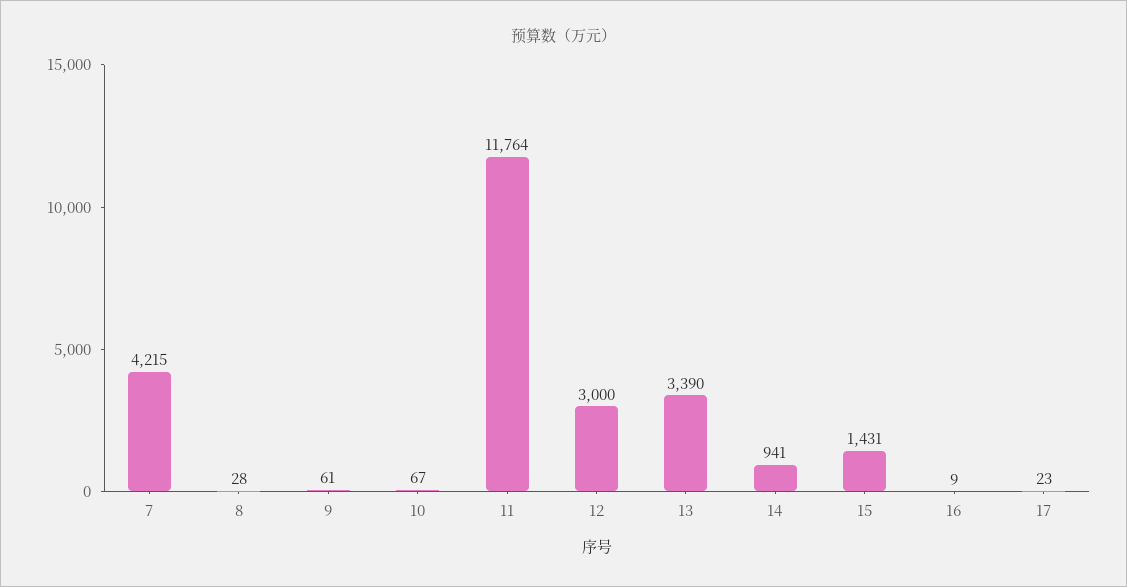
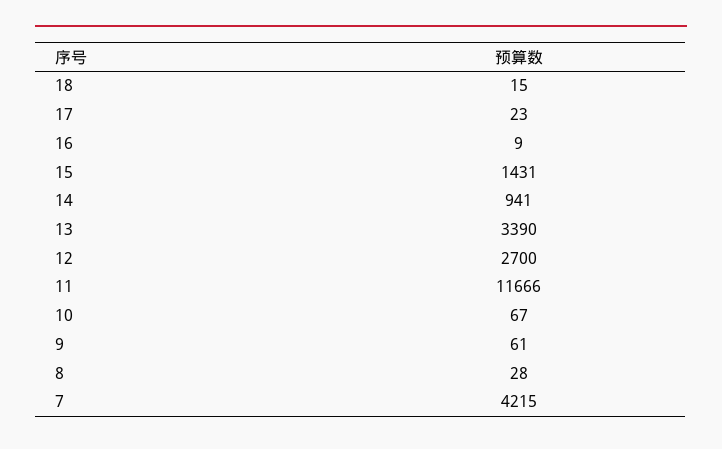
  {
    "7": 4215,
    "8": 28,
    "9": 61,
    "10": 67,
-   "11": 11764,
+   "11": 11666,
-   "12": 3000,
+   "12": 2700,
    "13": 3390,
    "14": 941,
    "15": 1431,
    "16": 9,
-   "17": 23
+   "17": 23,
+   "18": 15
  }

